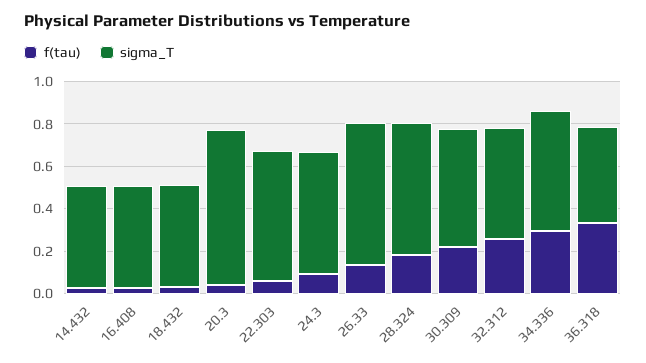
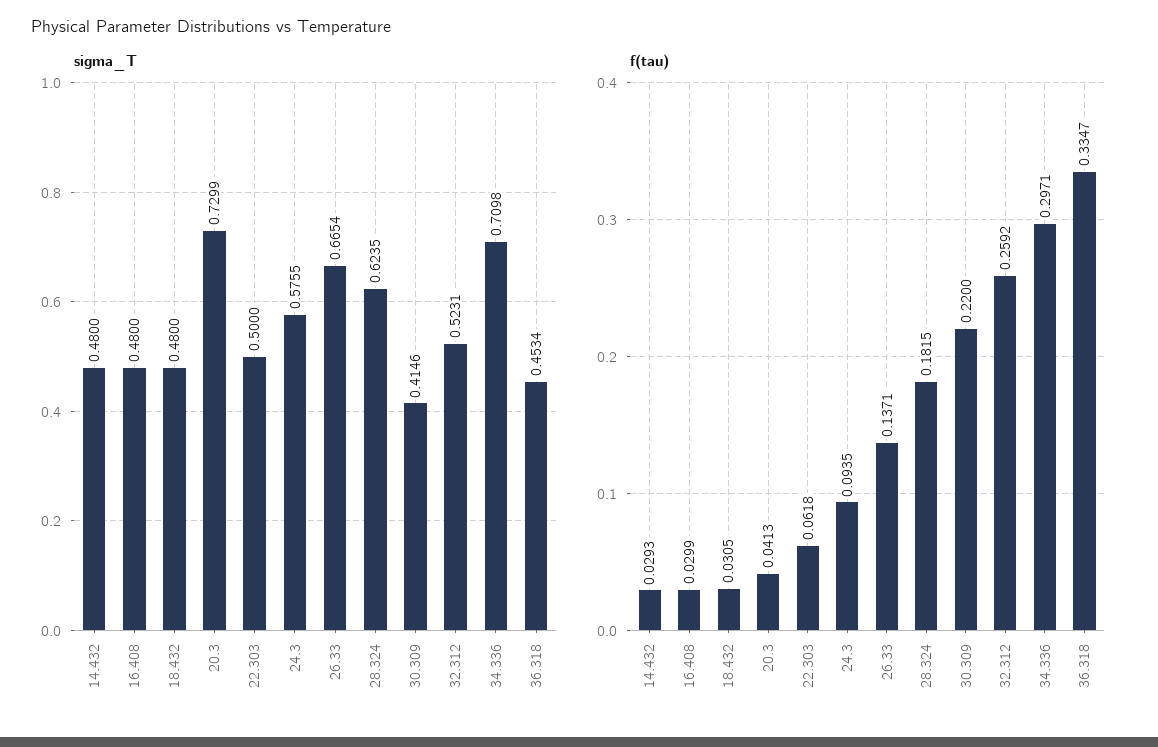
  {
    "f(tau)": {
      "14.432": 0.0293,
      "16.408": 0.0299,
      "18.432": 0.0305,
      "20.3": 0.0413,
      "22.303": 0.0618,
      "24.3": 0.0935,
      "26.33": 0.1371,
      "28.324": 0.1815,
      "30.309": 0.22,
      "32.312": 0.2592,
      "34.336": 0.2971,
      "36.318": 0.3347
    },
    "sigma_T": {
      "14.432": 0.48,
      "16.408": 0.48,
      "18.432": 0.48,
      "20.3": 0.7299,
-     "22.303": 0.6,
+     "22.303": 0.5,
      "24.3": 0.5755,
      "26.33": 0.6654,
      "28.324": 0.6235,
-     "30.309": 0.55,
+     "30.309": 0.4146,
      "32.312": 0.5231,
-     "34.336": 0.55,
+     "34.336": 0.7098,
      "36.318": 0.4534
    }
  }

